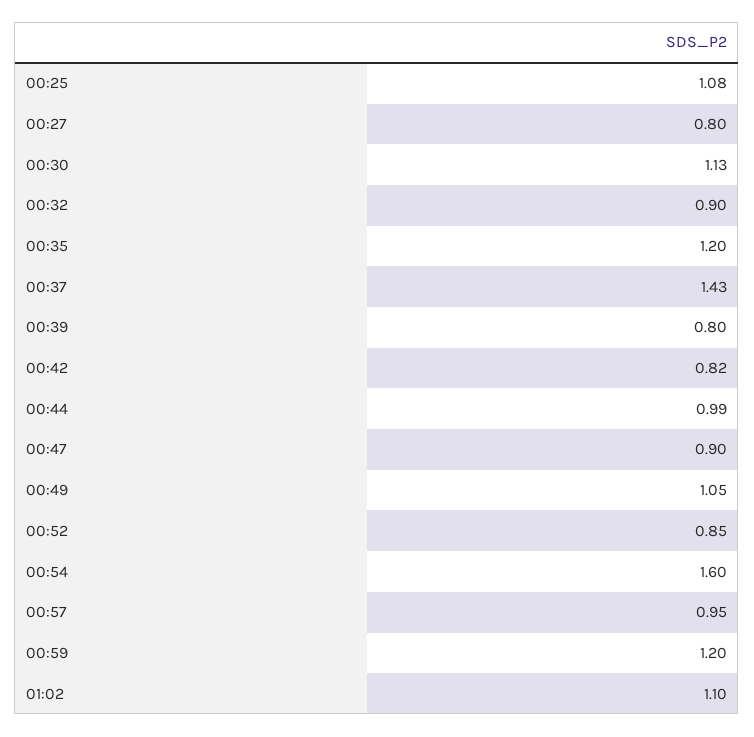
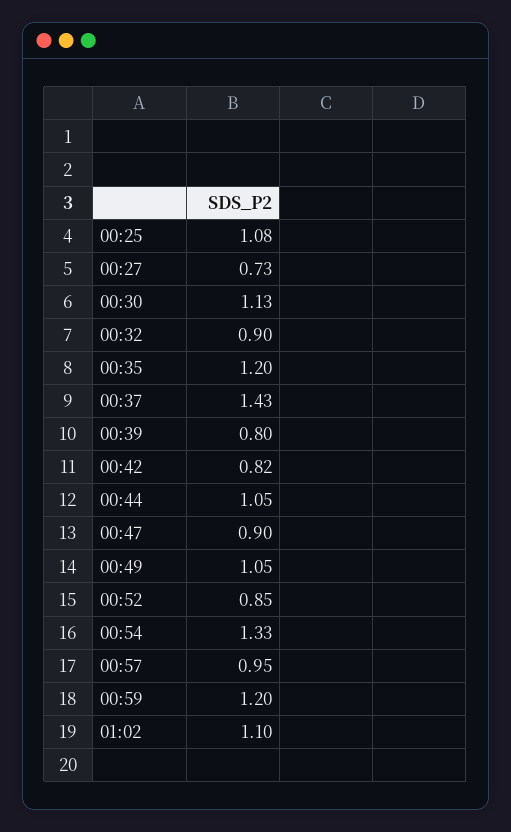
  {
    "00:25": 1.08,
-   "00:27": 0.8,
+   "00:27": 0.73,
    "00:30": 1.13,
    "00:32": 0.9,
    "00:35": 1.2,
    "00:37": 1.43,
    "00:39": 0.8,
    "00:42": 0.82,
-   "00:44": 0.99,
+   "00:44": 1.05,
    "00:47": 0.9,
    "00:49": 1.05,
    "00:52": 0.85,
-   "00:54": 1.6,
+   "00:54": 1.33,
    "00:57": 0.95,
    "00:59": 1.2,
    "01:02": 1.1
  }

